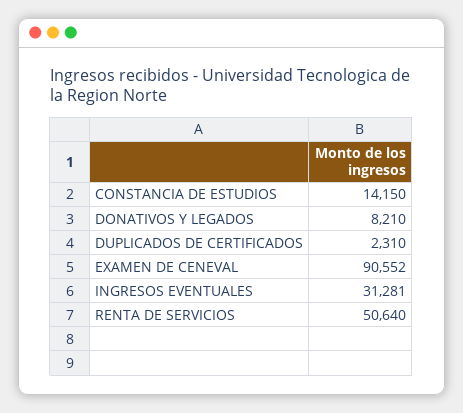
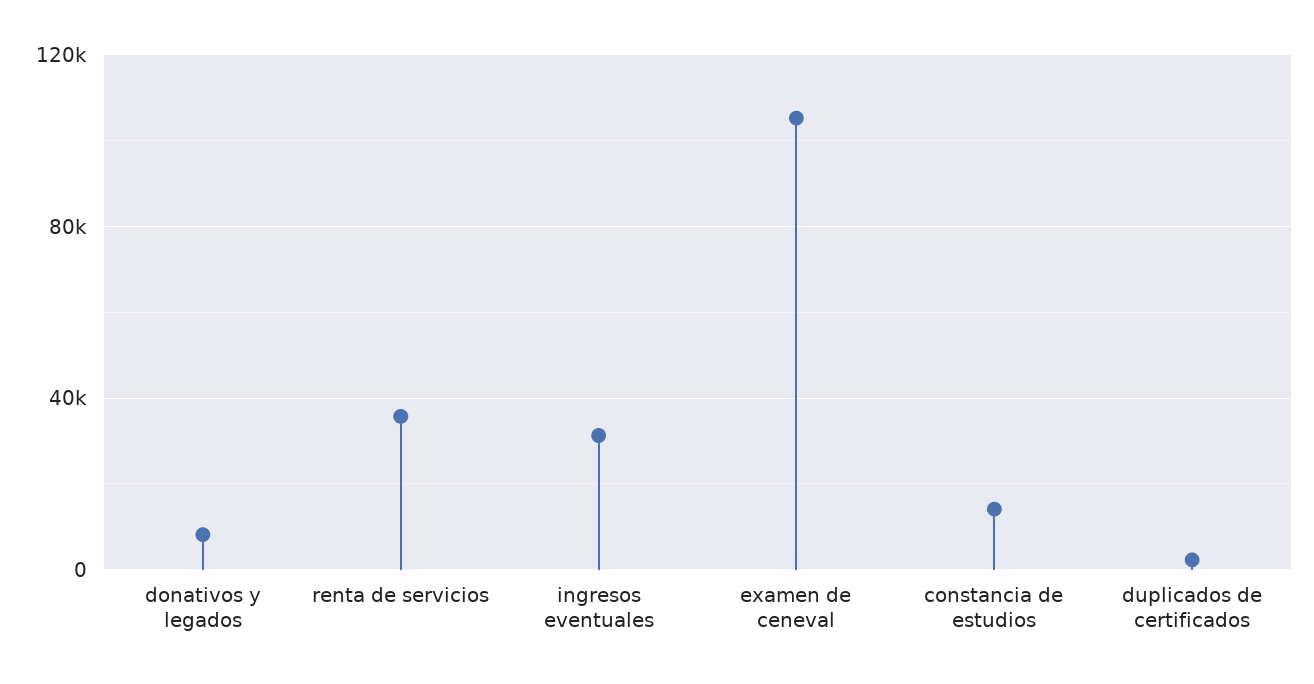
  {
    "CONSTANCIA DE ESTUDIOS": 14150,
    "DONATIVOS Y LEGADOS": 8210,
    "DUPLICADOS DE CERTIFICADOS": 2310,
-   "EXAMEN DE CENEVAL": 90552,
+   "EXAMEN DE CENEVAL": 105000,
    "INGRESOS EVENTUALES": 31281,
-   "RENTA DE SERVICIOS": 50640
+   "RENTA DE SERVICIOS": 35000
  }

